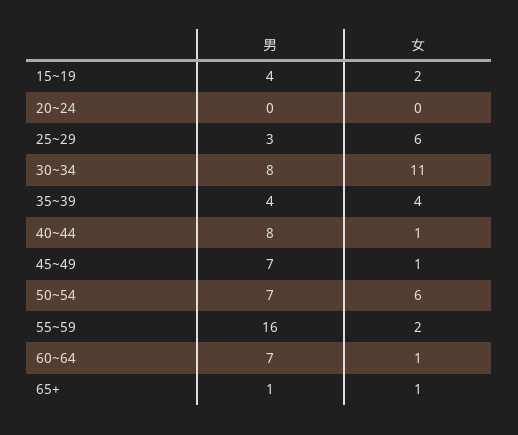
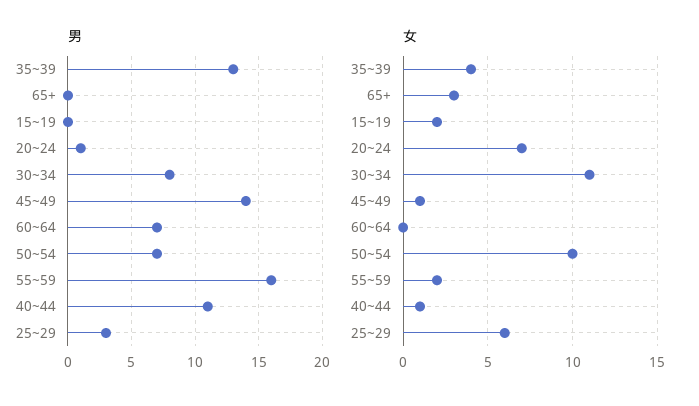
  {
    "男": {
-     "15~19": 4,
+     "15~19": 0,
-     "20~24": 0,
+     "20~24": 1,
      "25~29": 3,
      "30~34": 8,
-     "35~39": 4,
+     "35~39": 13,
-     "40~44": 8,
+     "40~44": 11,
-     "45~49": 7,
+     "45~49": 14,
      "50~54": 7,
      "55~59": 16,
      "60~64": 7,
-     "65+": 1
+     "65+": 0
    },
    "女": {
      "15~19": 2,
-     "20~24": 0,
+     "20~24": 7,
      "25~29": 6,
      "30~34": 11,
      "35~39": 4,
      "40~44": 1,
      "45~49": 1,
-     "50~54": 6,
+     "50~54": 10,
      "55~59": 2,
-     "60~64": 1,
+     "60~64": 0,
-     "65+": 1
+     "65+": 3
    }
  }

